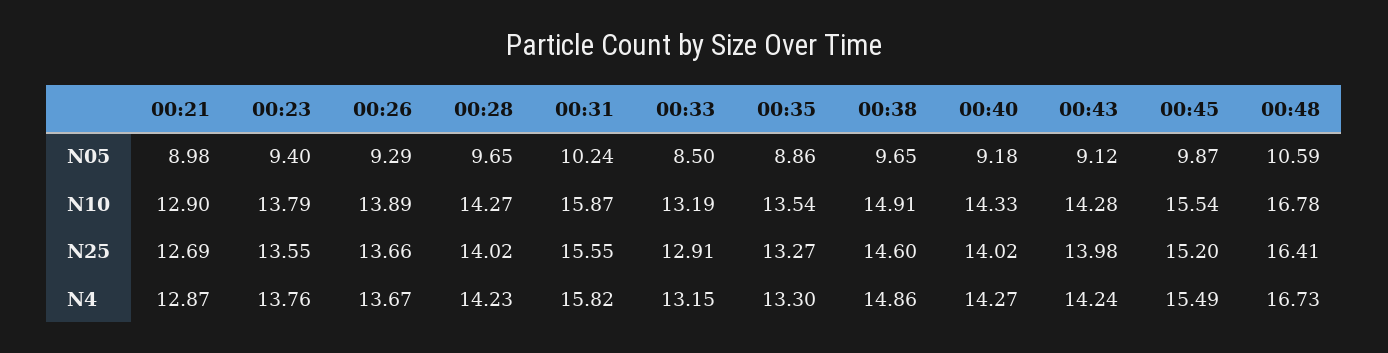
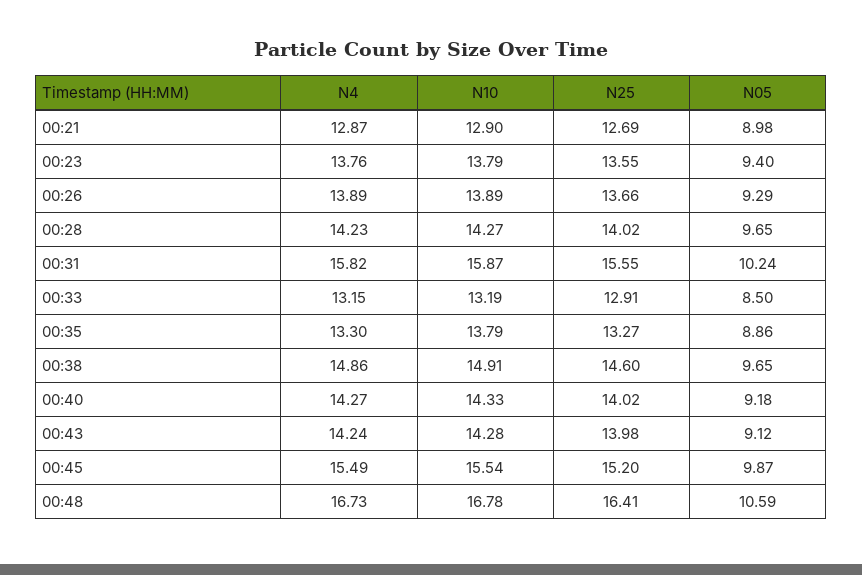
  {
    "00:21": {
      "N05": 8.98,
      "N10": 12.9,
      "N25": 12.69,
      "N4": 12.87
    },
    "00:23": {
      "N05": 9.4,
      "N10": 13.79,
      "N25": 13.55,
      "N4": 13.76
    },
    "00:26": {
      "N05": 9.29,
      "N10": 13.89,
      "N25": 13.66,
-     "N4": 13.67
+     "N4": 13.89
    },
    "00:28": {
      "N05": 9.65,
      "N10": 14.27,
      "N25": 14.02,
      "N4": 14.23
    },
    "00:31": {
      "N05": 10.24,
      "N10": 15.87,
      "N25": 15.55,
      "N4": 15.82
    },
    "00:33": {
      "N05": 8.5,
      "N10": 13.19,
      "N25": 12.91,
      "N4": 13.15
    },
    "00:35": {
      "N05": 8.86,
-     "N10": 13.54,
+     "N10": 13.79,
      "N25": 13.27,
      "N4": 13.3
    },
    "00:38": {
      "N05": 9.65,
      "N10": 14.91,
      "N25": 14.6,
      "N4": 14.86
    },
    "00:40": {
      "N05": 9.18,
      "N10": 14.33,
      "N25": 14.02,
      "N4": 14.27
    },
    "00:43": {
      "N05": 9.12,
      "N10": 14.28,
      "N25": 13.98,
      "N4": 14.24
    },
    "00:45": {
      "N05": 9.87,
      "N10": 15.54,
      "N25": 15.2,
      "N4": 15.49
    },
    "00:48": {
      "N05": 10.59,
      "N10": 16.78,
      "N25": 16.41,
      "N4": 16.73
    }
  }

